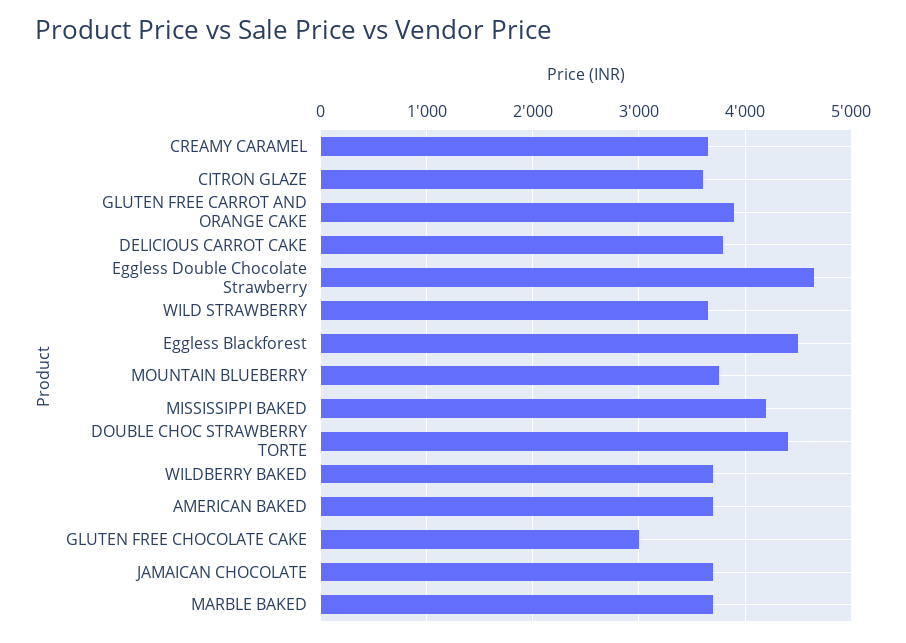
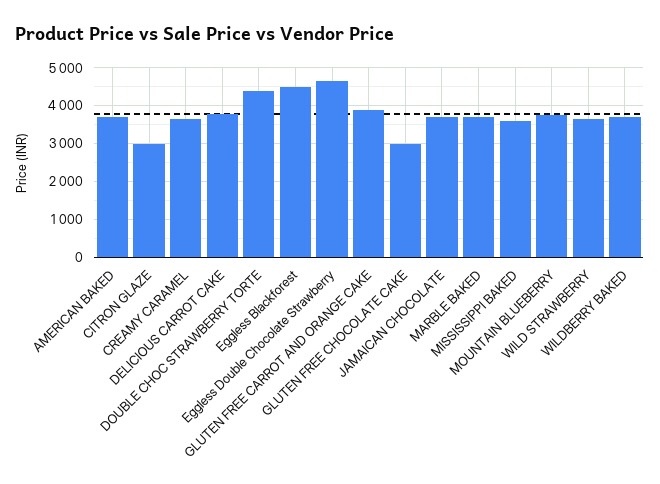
  {
    "CREAMY CARAMEL": 3700,
-   "CITRON GLAZE": 3600,
+   "CITRON GLAZE": 3000,
    "GLUTEN FREE CARROT AND ORANGE CAKE": 3900,
    "DELICIOUS CARROT CAKE": 3800,
    "Eggless Double Chocolate Strawberry": 4700,
    "WILD STRAWBERRY": 3700,
    "Eggless Blackforest": 4500,
    "MOUNTAIN BLUEBERRY": 3800,
-   "MISSISSIPPI BAKED": 4200,
+   "MISSISSIPPI BAKED": 3600,
    "DOUBLE CHOC STRAWBERRY TORTE": 4400,
    "WILDBERRY BAKED": 3700,
    "AMERICAN BAKED": 3700,
    "GLUTEN FREE CHOCOLATE CAKE": 3000,
    "JAMAICAN CHOCOLATE": 3700,
    "MARBLE BAKED": 3700
  }

